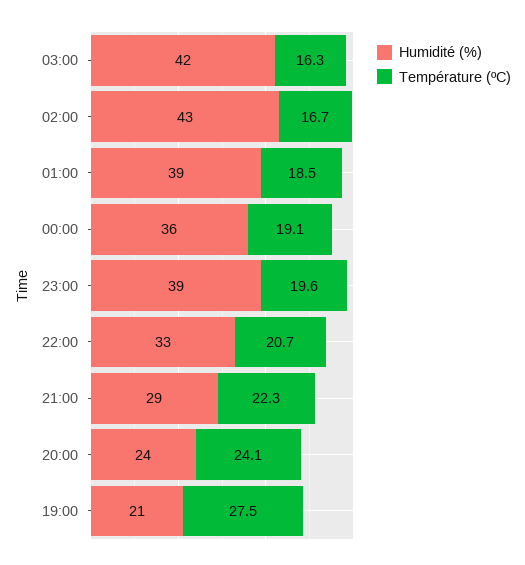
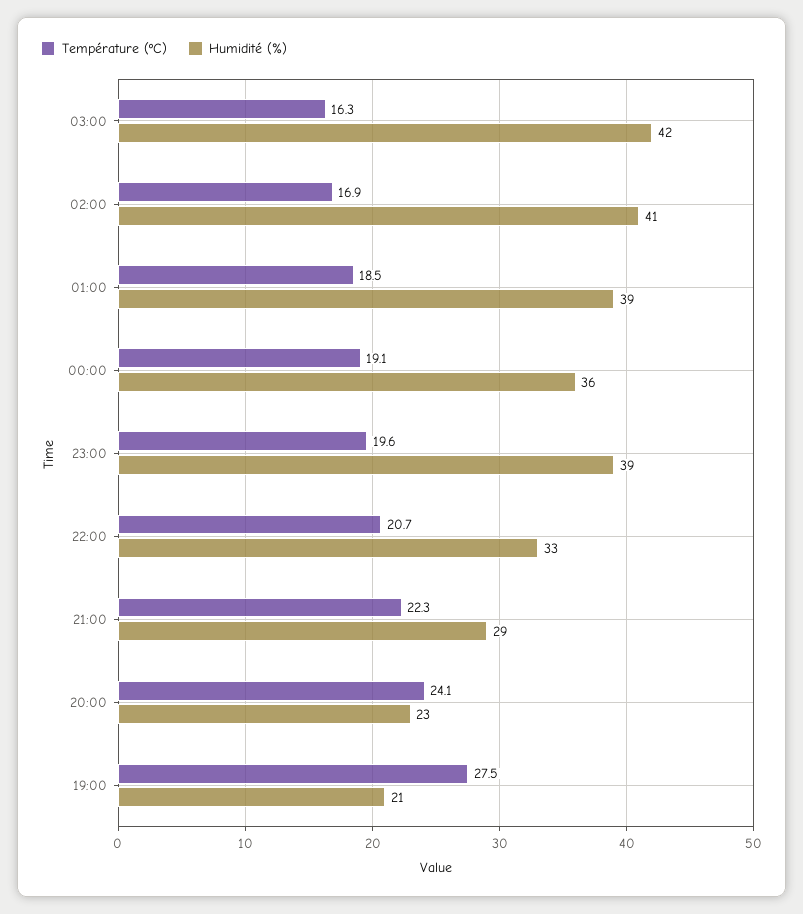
  {
    "Humidité (%)": {
      "03:00": 42,
-     "02:00": 43,
+     "02:00": 41,
      "01:00": 39,
      "00:00": 36,
      "23:00": 39,
      "22:00": 33,
      "21:00": 29,
-     "20:00": 24,
+     "20:00": 23,
      "19:00": 21
    },
    "Température (ºC)": {
      "03:00": 16.3,
-     "02:00": 16.7,
+     "02:00": 16.9,
      "01:00": 18.5,
      "00:00": 19.1,
      "23:00": 19.6,
      "22:00": 20.7,
      "21:00": 22.3,
      "20:00": 24.1,
      "19:00": 27.5
    }
  }

